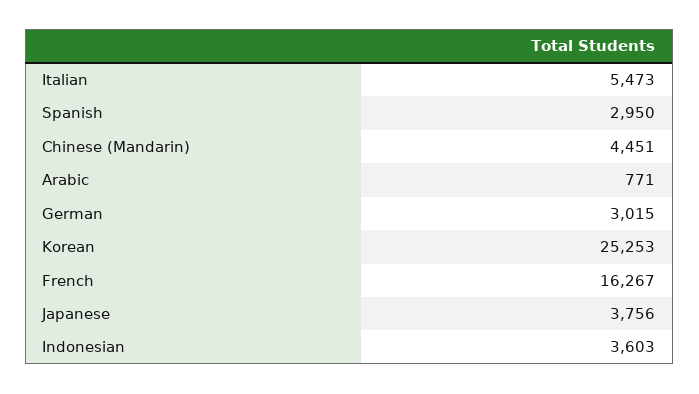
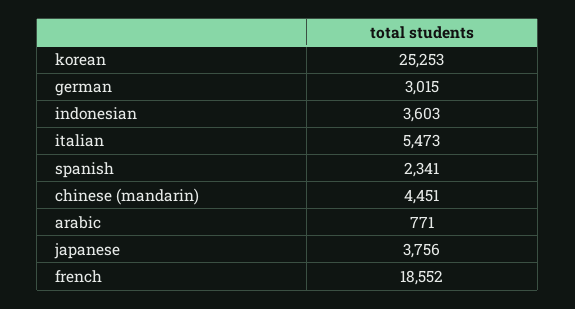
  {
    "Italian": 5473,
-   "Spanish": 2950,
+   "Spanish": 2341,
    "Chinese (Mandarin)": 4451,
    "Arabic": 771,
    "German": 3015,
    "Korean": 25253,
-   "French": 16267,
+   "French": 18552,
    "Japanese": 3756,
    "Indonesian": 3603
  }

